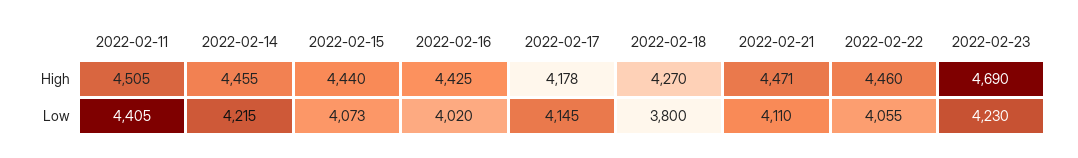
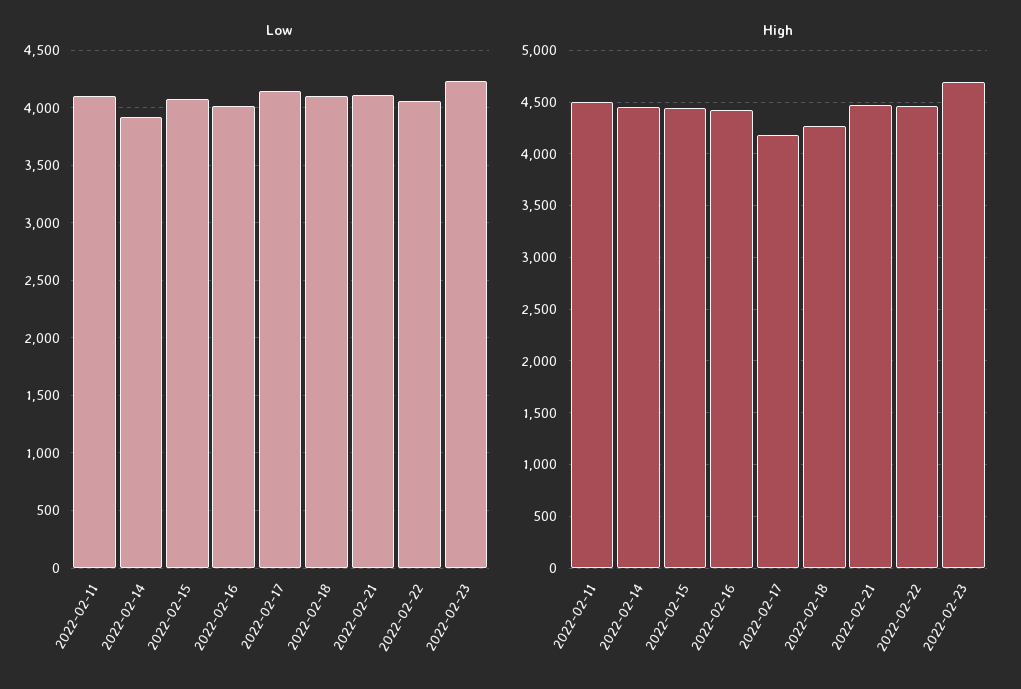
  {
    "High": {
      "2022-02-11": 4505,
      "2022-02-14": 4455,
      "2022-02-15": 4440,
      "2022-02-16": 4425,
      "2022-02-17": 4178,
      "2022-02-18": 4270,
      "2022-02-21": 4471,
      "2022-02-22": 4460,
      "2022-02-23": 4690
    },
    "Low": {
-     "2022-02-11": 4405,
+     "2022-02-11": 4100,
-     "2022-02-14": 4215,
+     "2022-02-14": 3900,
      "2022-02-15": 4073,
      "2022-02-16": 4020,
      "2022-02-17": 4145,
-     "2022-02-18": 3800,
+     "2022-02-18": 4100,
      "2022-02-21": 4110,
      "2022-02-22": 4055,
      "2022-02-23": 4230
    }
  }

